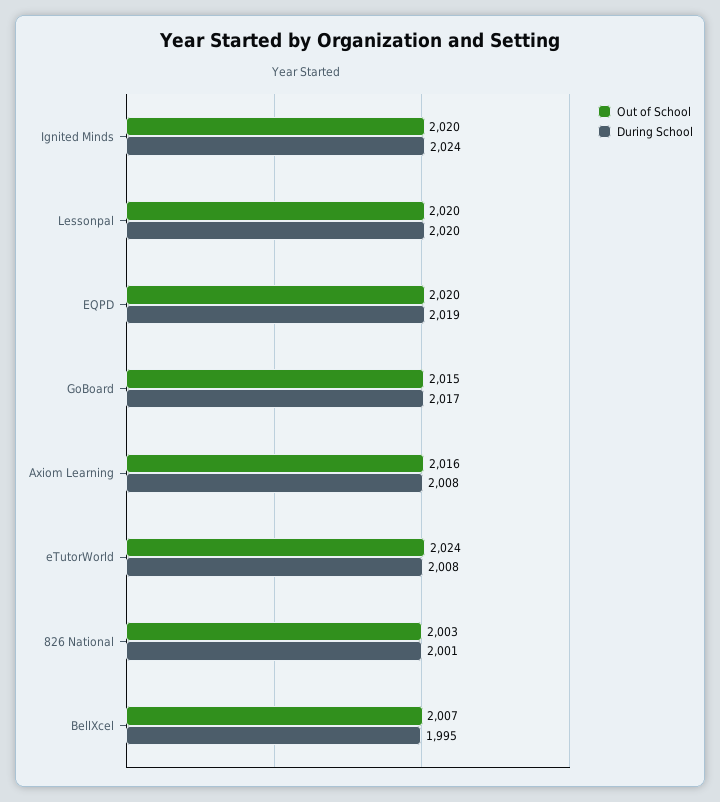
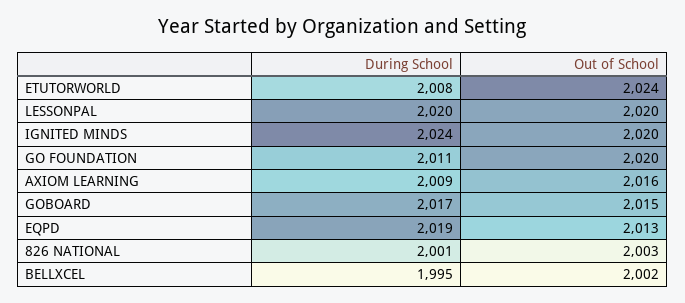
  {
    "Out of School": {
      "Ignited Minds": 2020,
      "Lessonpal": 2020,
-     "EQPD": 2020,
+     "EQPD": 2013,
      "GoBoard": 2015,
      "Axiom Learning": 2016,
      "eTutorWorld": 2024,
      "826 National": 2003,
-     "BellXcel": 2007
+     "BellXcel": 2002,
+     "GO FOUNDATION": 2020
    },
    "During School": {
      "Ignited Minds": 2024,
      "Lessonpal": 2020,
      "EQPD": 2019,
      "GoBoard": 2017,
-     "Axiom Learning": 2008,
+     "Axiom Learning": 2009,
      "eTutorWorld": 2008,
      "826 National": 2001,
-     "BellXcel": 1995
+     "BellXcel": 1995,
+     "GO FOUNDATION": 2011
    }
  }

